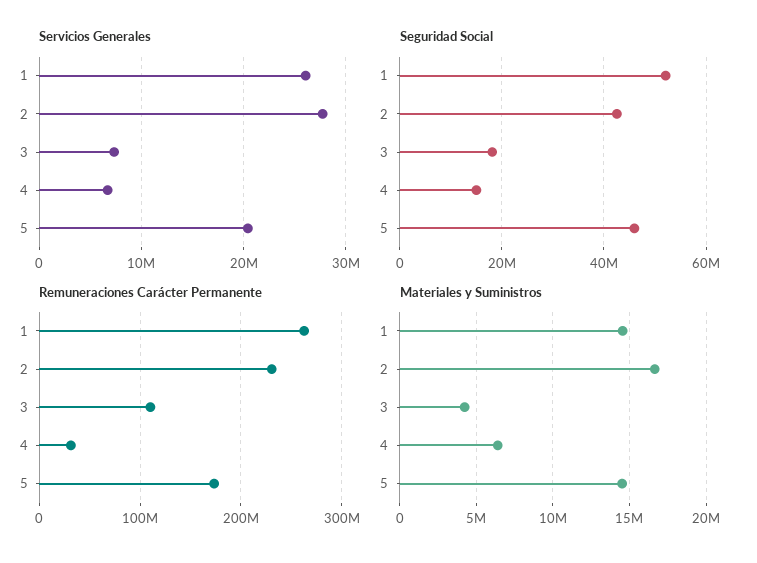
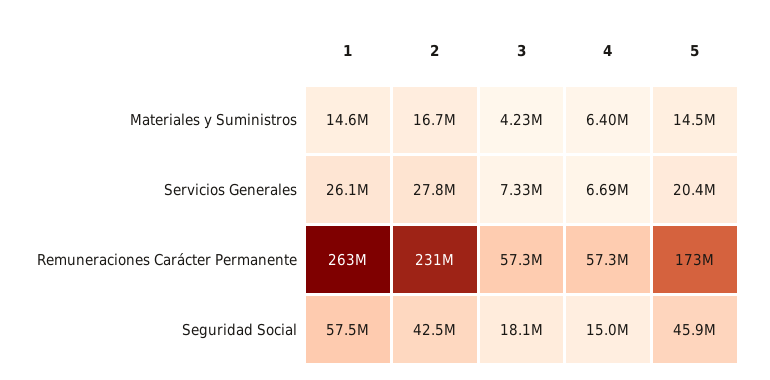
  {
    "Servicios Generales": {
      "1": 26100000,
      "2": 27800000,
      "3": 7330000,
      "4": 6690000,
      "5": 20400000
    },
    "Seguridad Social": {
-     "1": 52000000,
+     "1": 57500000,
      "2": 42500000,
      "3": 18100000,
      "4": 15000000,
      "5": 45900000
    },
    "Remuneraciones Carácter Permanente": {
      "1": 263000000,
      "2": 231000000,
-     "3": 110000000,
+     "3": 57300000,
-     "4": 30000000,
+     "4": 57300000,
      "5": 173000000
    },
    "Materiales y Suministros": {
      "1": 14600000,
      "2": 16700000,
      "3": 4230000,
      "4": 6400000,
      "5": 14500000
    }
  }

